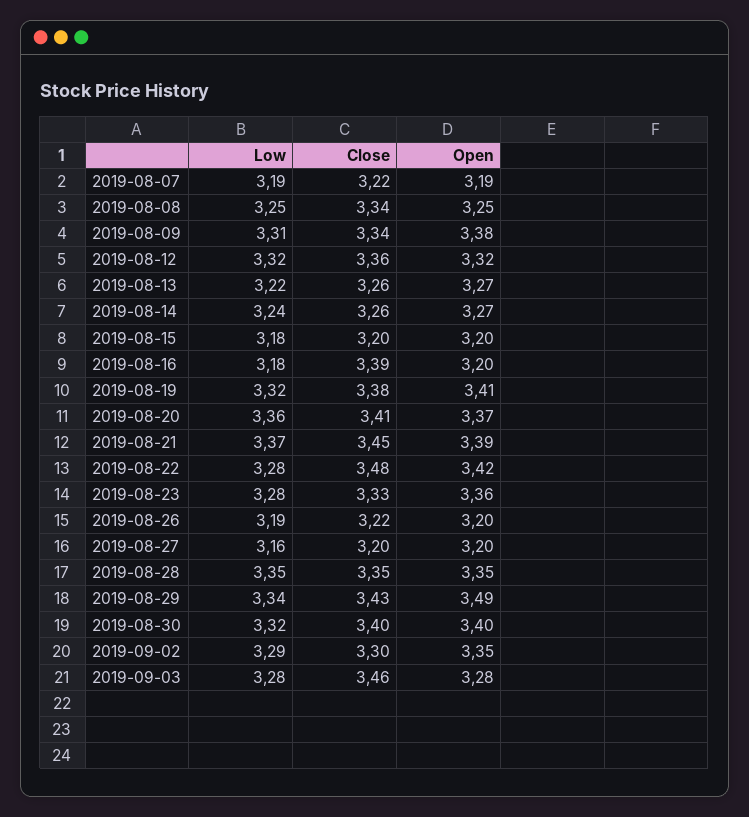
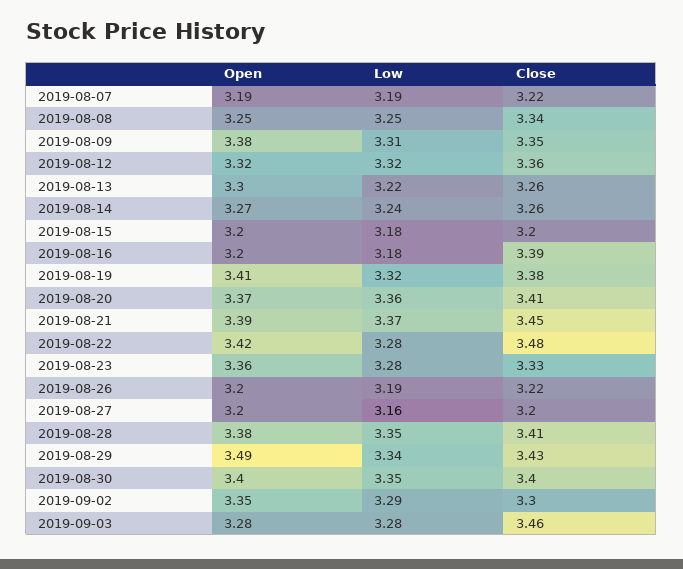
  {
    "Low": {
      "2019-08-07": 3.19,
      "2019-08-08": 3.25,
      "2019-08-09": 3.31,
      "2019-08-12": 3.32,
      "2019-08-13": 3.22,
      "2019-08-14": 3.24,
      "2019-08-15": 3.18,
      "2019-08-16": 3.18,
      "2019-08-19": 3.32,
      "2019-08-20": 3.36,
      "2019-08-21": 3.37,
      "2019-08-22": 3.28,
      "2019-08-23": 3.28,
      "2019-08-26": 3.19,
      "2019-08-27": 3.16,
      "2019-08-28": 3.35,
      "2019-08-29": 3.34,
-     "2019-08-30": 3.32,
+     "2019-08-30": 3.35,
      "2019-09-02": 3.29,
      "2019-09-03": 3.28
    },
    "Close": {
      "2019-08-07": 3.22,
      "2019-08-08": 3.34,
-     "2019-08-09": 3.34,
+     "2019-08-09": 3.35,
      "2019-08-12": 3.36,
      "2019-08-13": 3.26,
      "2019-08-14": 3.26,
      "2019-08-15": 3.2,
      "2019-08-16": 3.39,
      "2019-08-19": 3.38,
      "2019-08-20": 3.41,
      "2019-08-21": 3.45,
      "2019-08-22": 3.48,
      "2019-08-23": 3.33,
      "2019-08-26": 3.22,
      "2019-08-27": 3.2,
-     "2019-08-28": 3.35,
+     "2019-08-28": 3.41,
      "2019-08-29": 3.43,
      "2019-08-30": 3.4,
      "2019-09-02": 3.3,
      "2019-09-03": 3.46
    },
    "Open": {
      "2019-08-07": 3.19,
      "2019-08-08": 3.25,
      "2019-08-09": 3.38,
      "2019-08-12": 3.32,
-     "2019-08-13": 3.27,
+     "2019-08-13": 3.3,
      "2019-08-14": 3.27,
      "2019-08-15": 3.2,
      "2019-08-16": 3.2,
      "2019-08-19": 3.41,
      "2019-08-20": 3.37,
      "2019-08-21": 3.39,
      "2019-08-22": 3.42,
      "2019-08-23": 3.36,
      "2019-08-26": 3.2,
      "2019-08-27": 3.2,
-     "2019-08-28": 3.35,
+     "2019-08-28": 3.38,
      "2019-08-29": 3.49,
      "2019-08-30": 3.4,
      "2019-09-02": 3.35,
      "2019-09-03": 3.28
    }
  }

